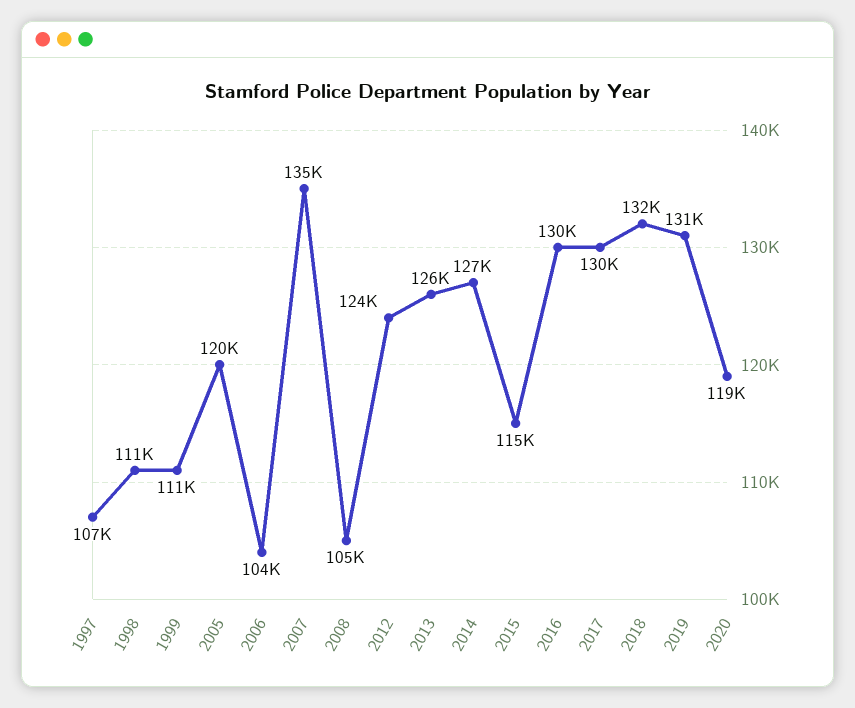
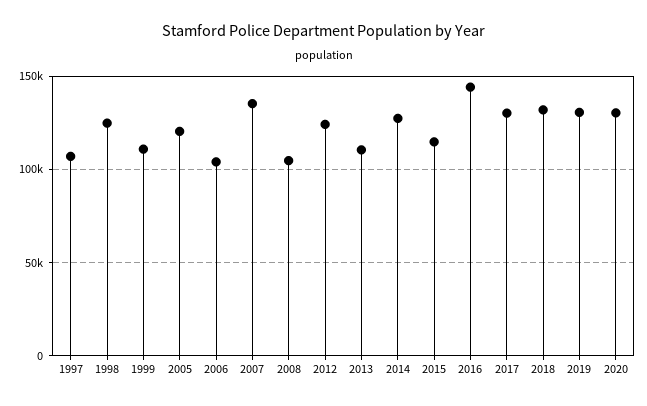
  {
    "1997": 107000,
-   "1998": 111000,
+   "1998": 125000,
    "1999": 111000,
    "2005": 120000,
    "2006": 104000,
    "2007": 135000,
    "2008": 105000,
    "2012": 124000,
-   "2013": 126000,
+   "2013": 110000,
    "2014": 127000,
    "2015": 115000,
-   "2016": 130000,
+   "2016": 145000,
    "2017": 130000,
    "2018": 132000,
    "2019": 131000,
-   "2020": 119000
+   "2020": 130000
  }

